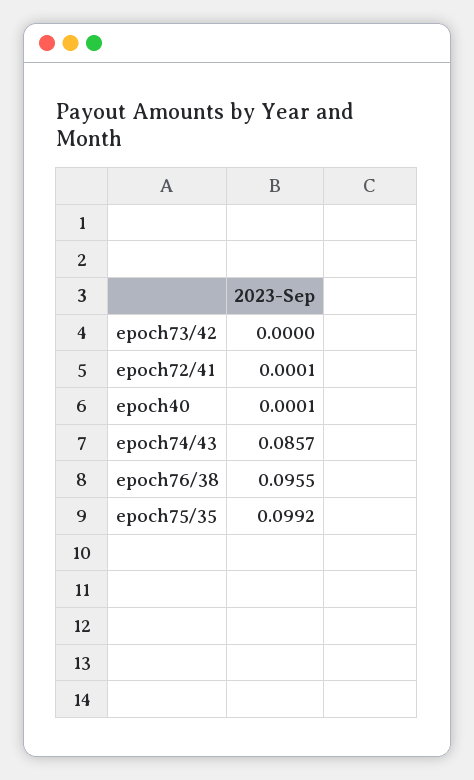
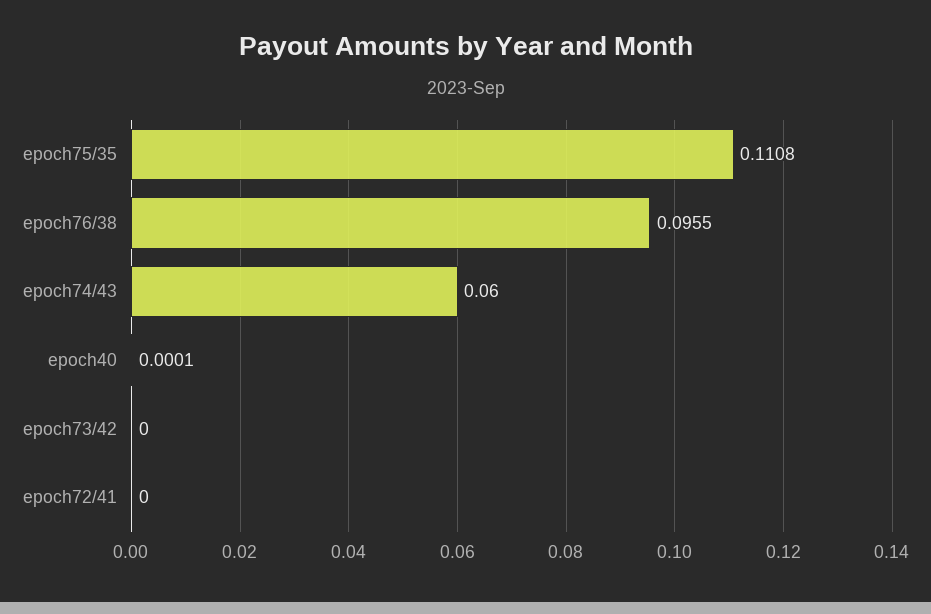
  {
    "epoch73/42": 0,
-   "epoch72/41": 0.0001,
+   "epoch72/41": 0,
    "epoch40": 0.0001,
-   "epoch74/43": 0.0857,
+   "epoch74/43": 0.06,
    "epoch76/38": 0.0955,
-   "epoch75/35": 0.0992
+   "epoch75/35": 0.1108
  }

